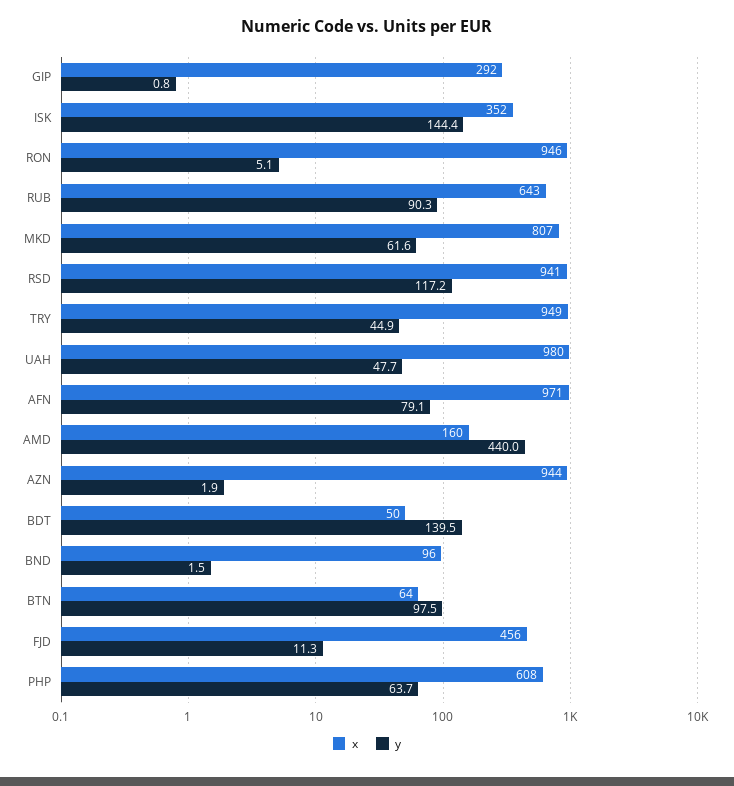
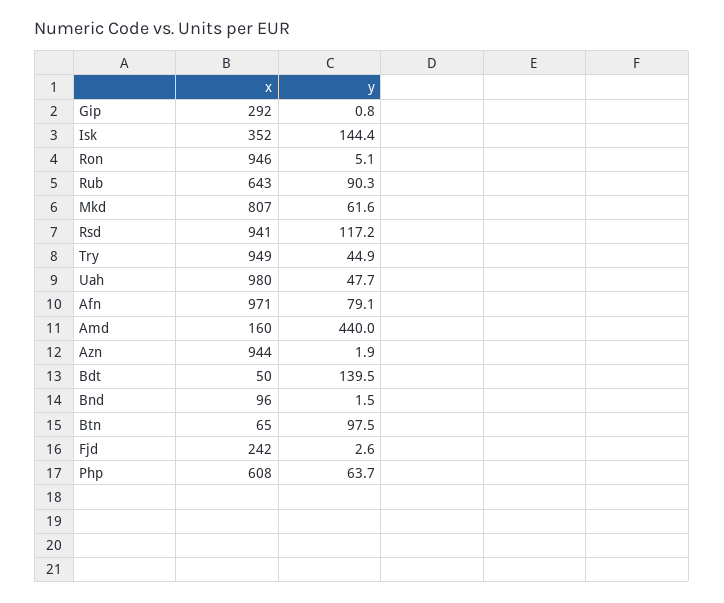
  {
    "x": {
      "GIP": 292,
      "ISK": 352,
      "RON": 946,
      "RUB": 643,
      "MKD": 807,
      "RSD": 941,
      "TRY": 949,
      "UAH": 980,
      "AFN": 971,
      "AMD": 160,
      "AZN": 944,
      "BDT": 50,
      "BND": 96,
-     "BTN": 64,
+     "BTN": 65,
-     "FJD": 456,
+     "FJD": 242,
      "PHP": 608
    },
    "y": {
      "GIP": 0.8,
      "ISK": 144.4,
      "RON": 5.1,
      "RUB": 90.3,
      "MKD": 61.6,
      "RSD": 117.2,
      "TRY": 44.9,
      "UAH": 47.7,
      "AFN": 79.1,
      "AMD": 440,
      "AZN": 1.9,
      "BDT": 139.5,
      "BND": 1.5,
      "BTN": 97.5,
-     "FJD": 11.3,
+     "FJD": 2.6,
      "PHP": 63.7
    }
  }

